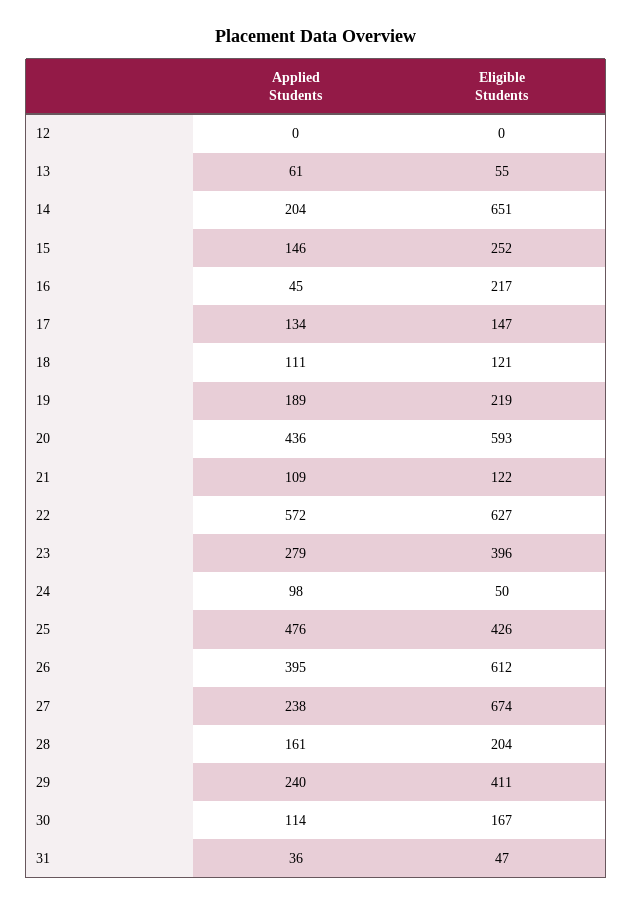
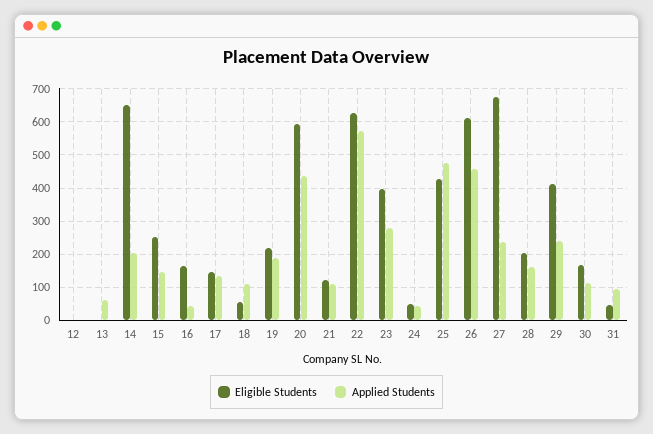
  {
    "Applied Students": {
      "12": 0,
      "13": 61,
      "14": 204,
      "15": 146,
      "16": 45,
      "17": 134,
      "18": 111,
      "19": 189,
      "20": 436,
      "21": 109,
      "22": 572,
      "23": 279,
-     "24": 98,
+     "24": 40,
      "25": 476,
-     "26": 395,
+     "26": 460,
      "27": 238,
      "28": 161,
      "29": 240,
      "30": 114,
-     "31": 36
+     "31": 100
    },
    "Eligible Students": {
      "12": 0,
-     "13": 55,
+     "13": 0,
      "14": 651,
      "15": 252,
-     "16": 217,
+     "16": 160,
      "17": 147,
-     "18": 121,
+     "18": 60,
      "19": 219,
      "20": 593,
      "21": 122,
      "22": 627,
      "23": 396,
      "24": 50,
      "25": 426,
      "26": 612,
      "27": 674,
      "28": 204,
      "29": 411,
      "30": 167,
      "31": 47
    }
  }

